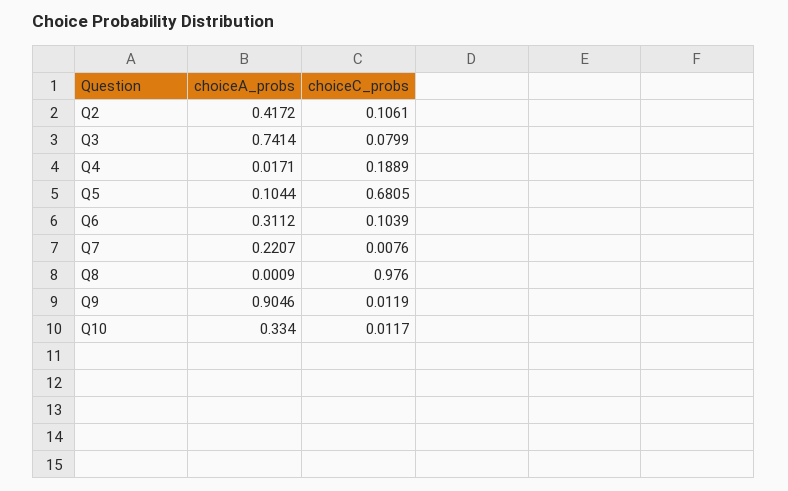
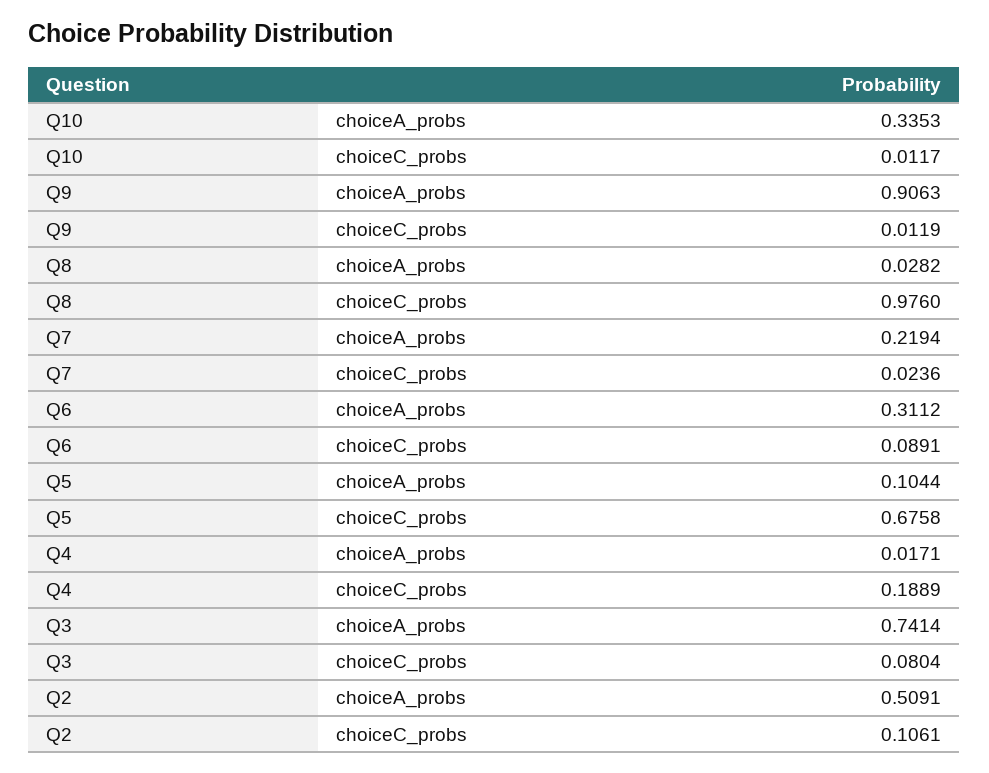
  {
    "choiceA_probs": {
-     "Q2": 0.4172,
+     "Q2": 0.5091,
      "Q3": 0.7414,
      "Q4": 0.0171,
      "Q5": 0.1044,
      "Q6": 0.3112,
-     "Q7": 0.2207,
+     "Q7": 0.2194,
-     "Q8": 0.0009,
+     "Q8": 0.0282,
-     "Q9": 0.9046,
+     "Q9": 0.9063,
-     "Q10": 0.334
+     "Q10": 0.3353
    },
    "choiceC_probs": {
      "Q2": 0.1061,
-     "Q3": 0.0799,
+     "Q3": 0.0804,
      "Q4": 0.1889,
-     "Q5": 0.6805,
+     "Q5": 0.6758,
-     "Q6": 0.1039,
+     "Q6": 0.0891,
-     "Q7": 0.0076,
+     "Q7": 0.0236,
      "Q8": 0.976,
      "Q9": 0.0119,
      "Q10": 0.0117
    }
  }

